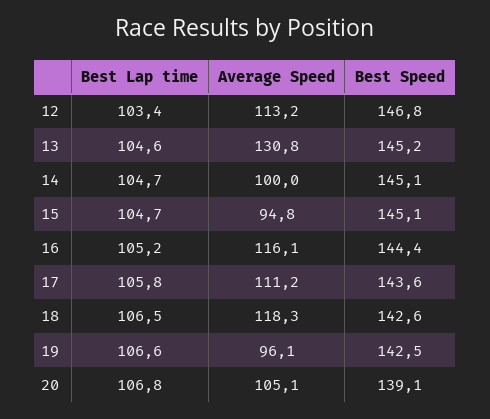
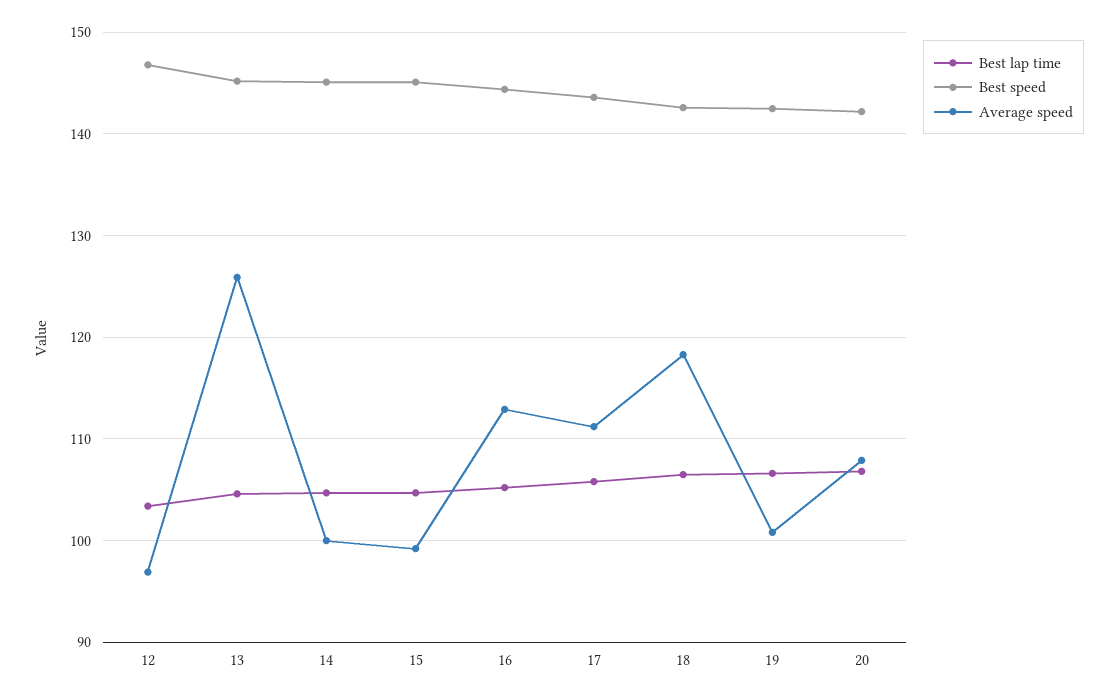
  {
    "Best Lap time": {
      "12": 103.4,
      "13": 104.6,
      "14": 104.7,
      "15": 104.7,
      "16": 105.2,
      "17": 105.8,
      "18": 106.5,
      "19": 106.6,
      "20": 106.8
    },
    "Average Speed": {
-     "12": 113.2,
+     "12": 97,
-     "13": 130.8,
+     "13": 126,
      "14": 100,
-     "15": 94.8,
+     "15": 99,
-     "16": 116.1,
+     "16": 113,
      "17": 111.2,
      "18": 118.3,
-     "19": 96.1,
+     "19": 101,
-     "20": 105.1
+     "20": 108
    },
    "Best Speed": {
      "12": 146.8,
      "13": 145.2,
      "14": 145.1,
      "15": 145.1,
      "16": 144.4,
      "17": 143.6,
      "18": 142.6,
      "19": 142.5,
-     "20": 139.1
+     "20": 142
    }
  }

